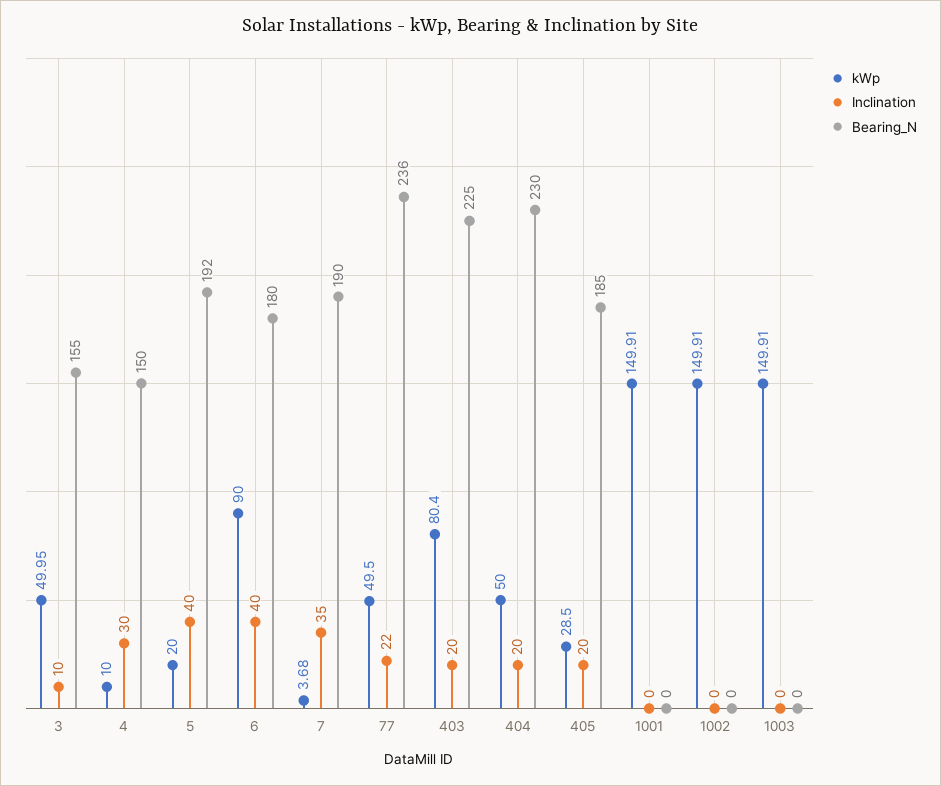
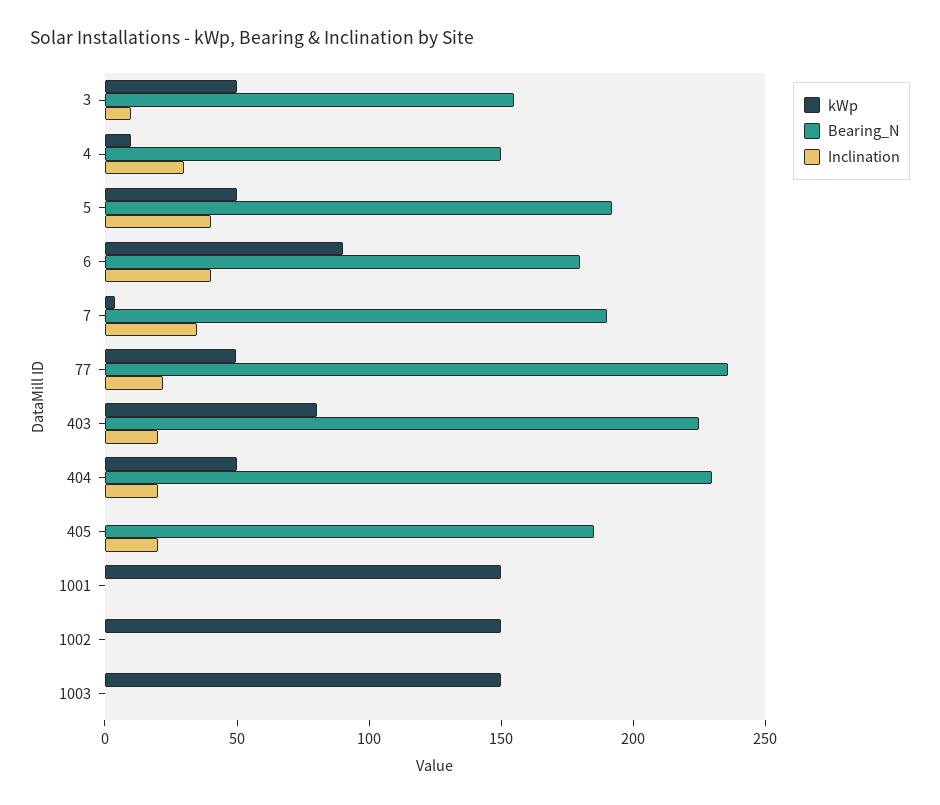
  {
    "kWp": {
      "3": 49.95,
      "4": 10,
-     "5": 20,
+     "5": 50,
      "6": 90,
      "7": 3.68,
      "77": 49.5,
      "403": 80.4,
      "404": 50,
-     "405": 28.5,
+     "405": 0,
      "1001": 149.91,
      "1002": 149.91,
      "1003": 149.91
    },
    "Inclination": {
      "3": 10,
      "4": 30,
      "5": 40,
      "6": 40,
      "7": 35,
      "77": 22,
      "403": 20,
      "404": 20,
      "405": 20,
      "1001": 0,
      "1002": 0,
      "1003": 0
    },
    "Bearing_N": {
      "3": 155,
      "4": 150,
      "5": 192,
      "6": 180,
      "7": 190,
      "77": 236,
      "403": 225,
      "404": 230,
      "405": 185,
      "1001": 0,
      "1002": 0,
      "1003": 0
    }
  }

